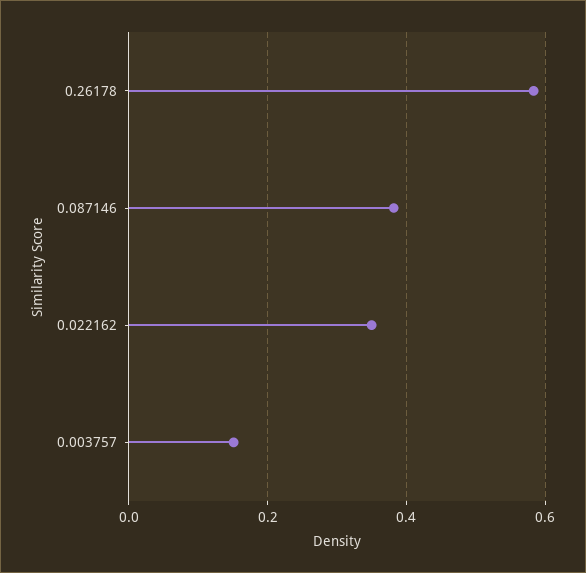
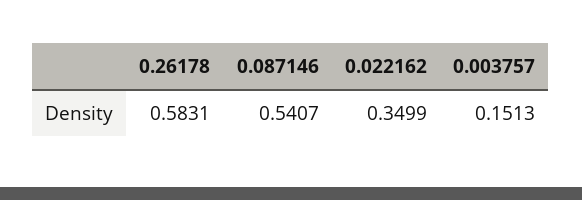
  {
    "0.26178": 0.5831,
-   "0.087146": 0.38,
+   "0.087146": 0.5407,
    "0.022162": 0.3499,
    "0.003757": 0.1513
  }

